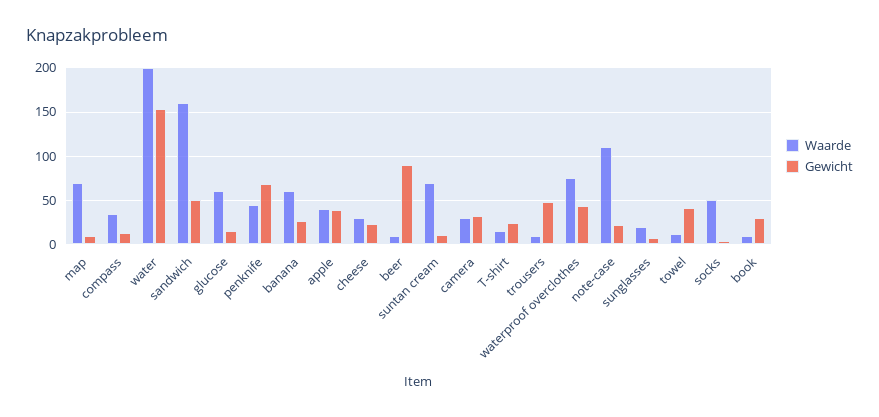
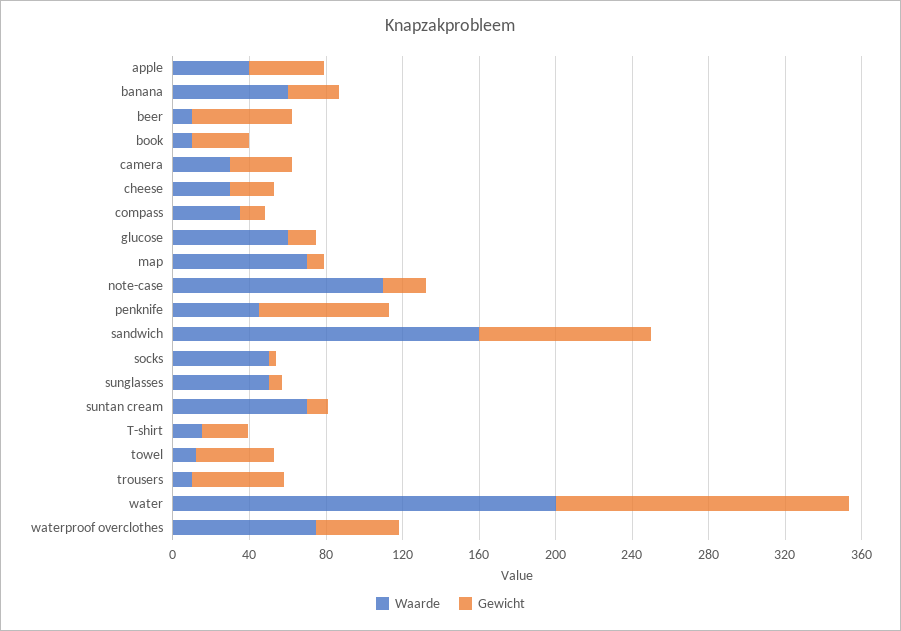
  {
    "Waarde": {
      "map": 70,
      "compass": 40,
      "water": 200,
      "sandwich": 160,
      "glucose": 60,
      "penknife": 50,
      "banana": 60,
      "apple": 40,
      "cheese": 30,
      "beer": 10,
      "suntan cream": 70,
      "camera": 30,
      "T-shirt": 20,
      "trousers": 10,
      "waterproof overclothes": 80,
      "note-case": 110,
-     "sunglasses": 20,
+     "sunglasses": 50,
      "towel": 10,
      "socks": 50,
      "book": 10
    },
    "Gewicht": {
      "map": 10,
      "compass": 10,
      "water": 150,
-     "sandwich": 50,
+     "sandwich": 90,
      "glucose": 20,
      "penknife": 70,
      "banana": 30,
      "apple": 40,
      "cheese": 20,
-     "beer": 90,
+     "beer": 50,
      "suntan cream": 10,
      "camera": 30,
      "T-shirt": 20,
      "trousers": 50,
      "waterproof overclothes": 40,
      "note-case": 20,
      "sunglasses": 10,
      "towel": 40,
      "socks": 0,
      "book": 30
    }
  }

